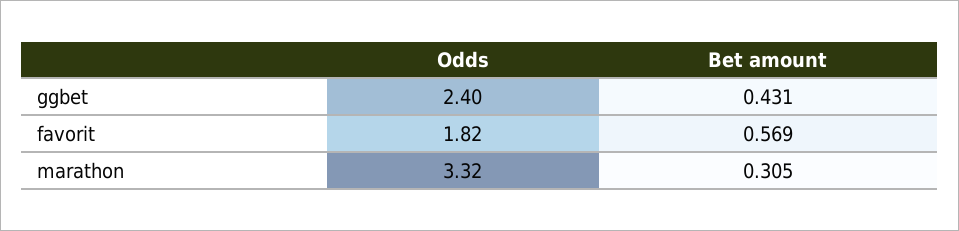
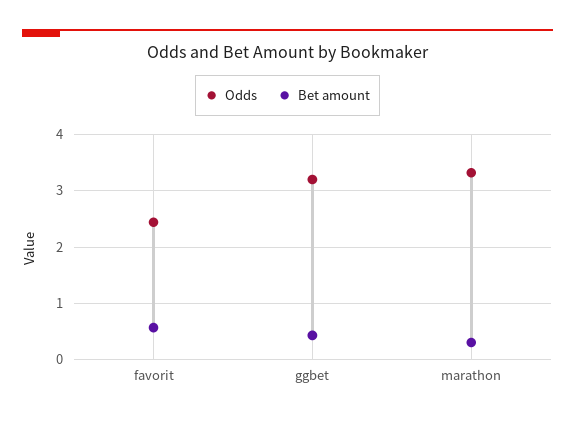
  {
    "Odds": {
-     "ggbet": 2.4,
+     "ggbet": 3.2,
-     "favorit": 1.82,
+     "favorit": 2.4,
      "marathon": 3.32
    },
    "Bet amount": {
      "ggbet": 0.431,
      "favorit": 0.569,
      "marathon": 0.305
    }
  }

